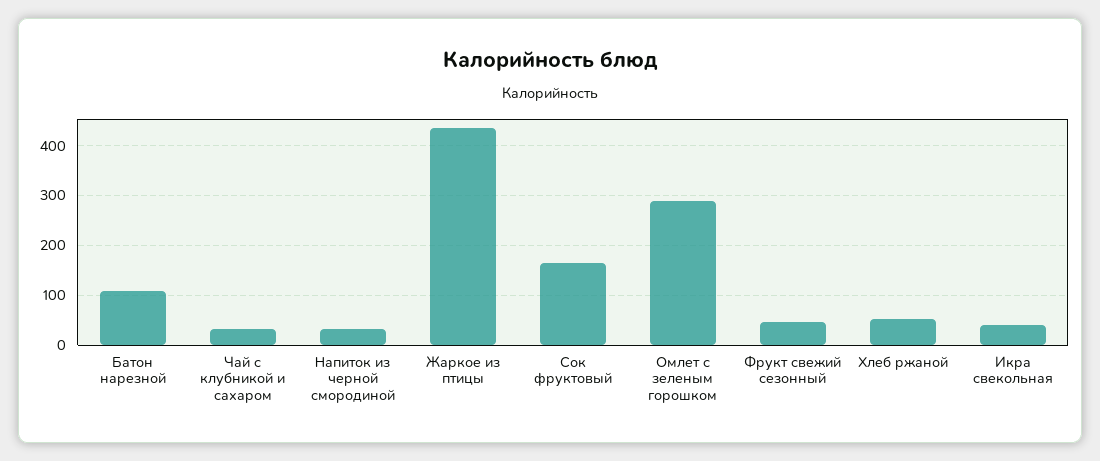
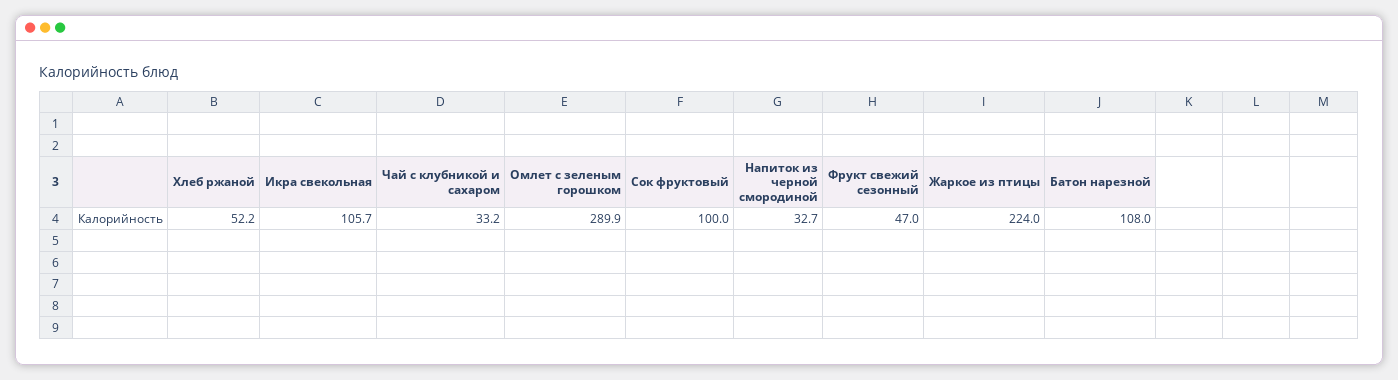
  {
    "Батон нарезной": 108,
    "Чай с клубникой и сахаром": 33.2,
    "Напиток из черной смородиной": 32.7,
-   "Жаркое из птицы": 440,
+   "Жаркое из птицы": 224,
-   "Сок фруктовый": 160,
+   "Сок фруктовый": 100,
    "Омлет с зеленым горошком": 289.9,
    "Фрукт свежий сезонный": 47,
    "Хлеб ржаной": 52.2,
-   "Икра свекольная": 40
+   "Икра свекольная": 105.7
  }

